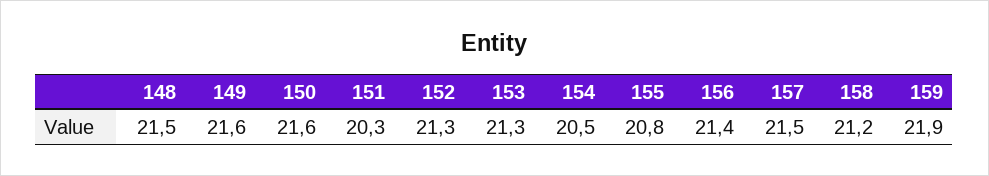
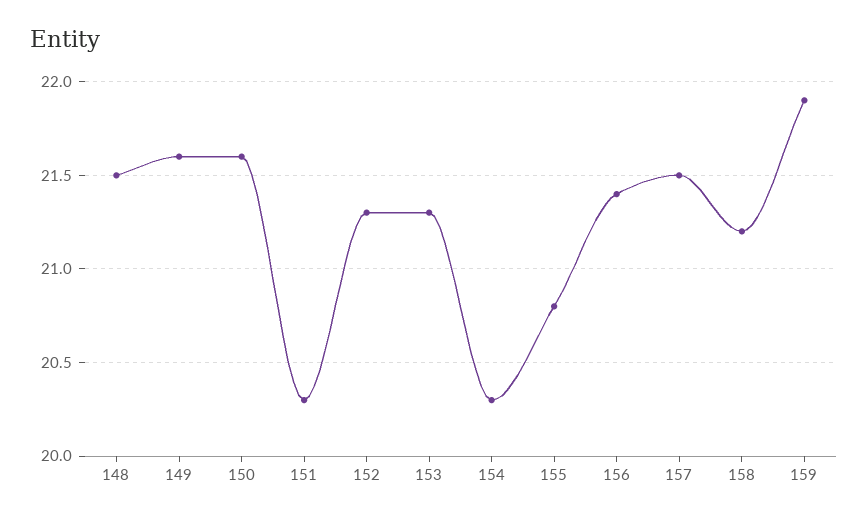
  {
    "148": 21.5,
    "149": 21.6,
    "150": 21.6,
    "151": 20.3,
    "152": 21.3,
    "153": 21.3,
-   "154": 20.5,
+   "154": 20.3,
    "155": 20.8,
    "156": 21.4,
    "157": 21.5,
    "158": 21.2,
    "159": 21.9
  }

